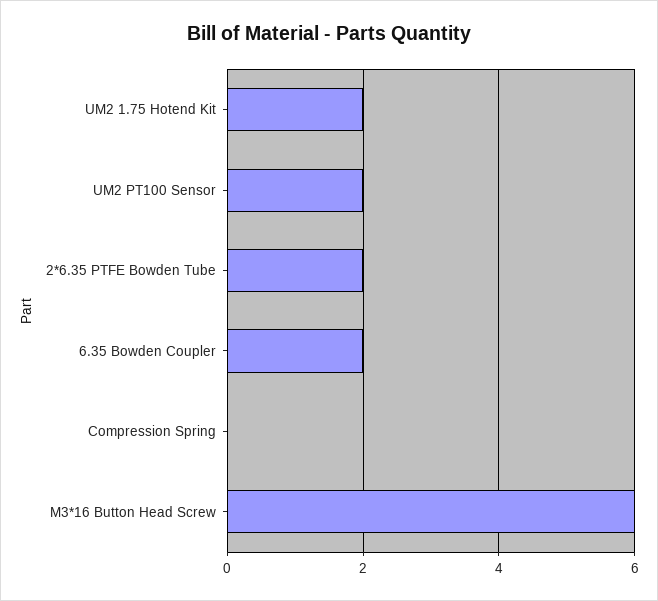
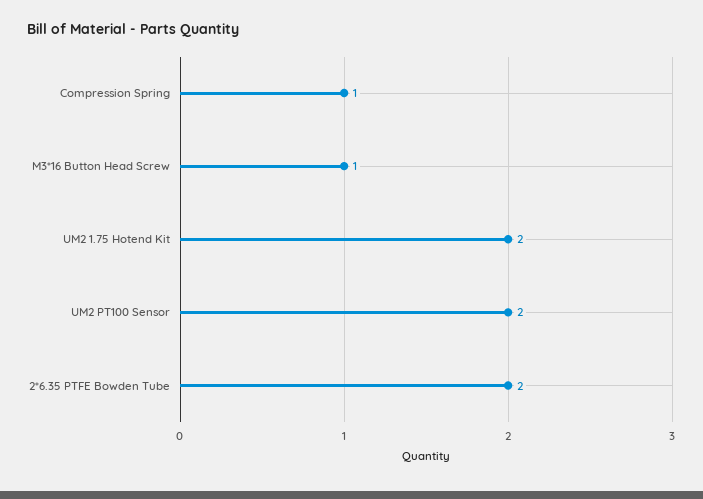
  {
    "UM2 1.75 Hotend Kit": 2,
    "UM2 PT100 Sensor": 2,
    "2*6.35 PTFE Bowden Tube": 2,
-   "6.35 Bowden Coupler": 2,
-   "Compression Spring": 0,
+   "Compression Spring": 1,
-   "M3*16 Button Head Screw": 6
+   "M3*16 Button Head Screw": 1
  }

